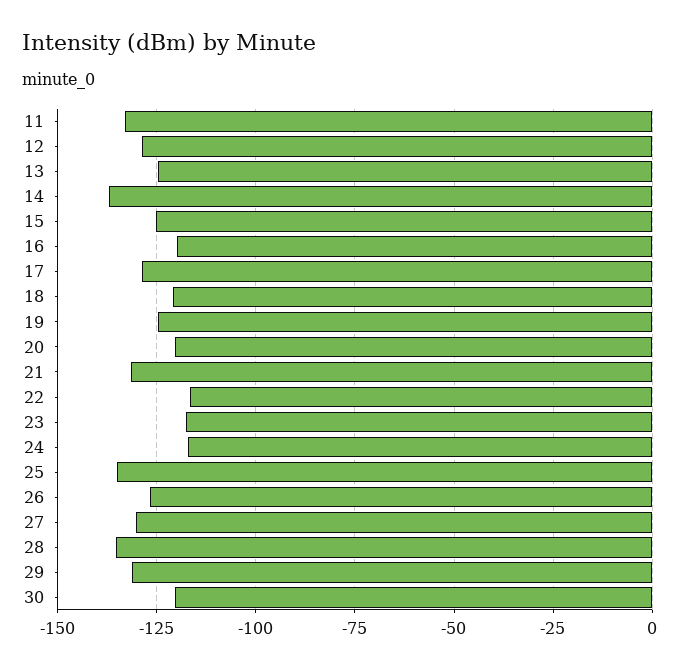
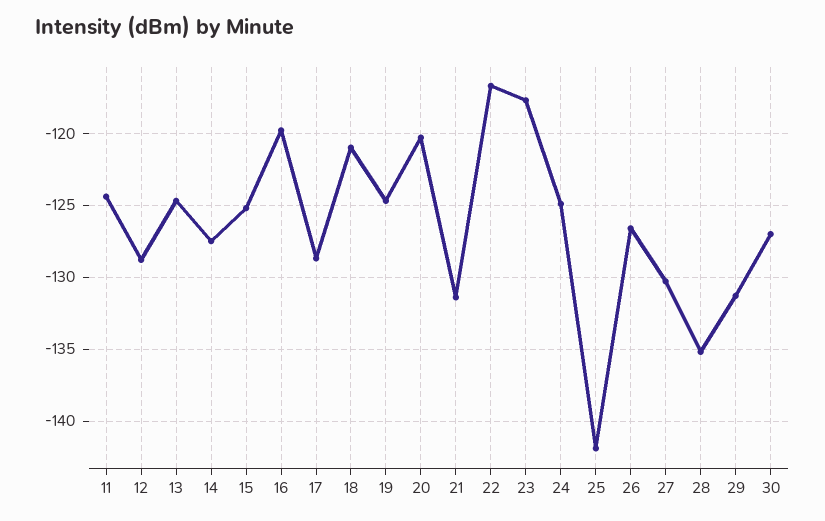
  {
-   "11": -132.5,
+   "11": -124.5,
    "12": -129,
    "13": -124.5,
-   "14": -137.5,
+   "14": -127.5,
    "15": -125,
    "16": -120,
    "17": -128.5,
    "18": -121,
    "19": -124.5,
    "20": -120.5,
    "21": -131.5,
    "22": -116.5,
    "23": -117.5,
-   "24": -117.5,
+   "24": -125,
-   "25": -135,
+   "25": -142,
    "26": -126.5,
    "27": -130.5,
    "28": -135,
    "29": -131.5,
-   "30": -120
+   "30": -127
  }

